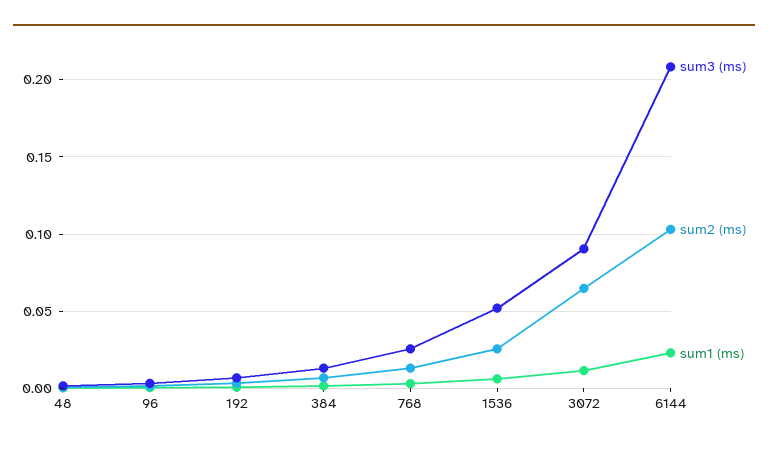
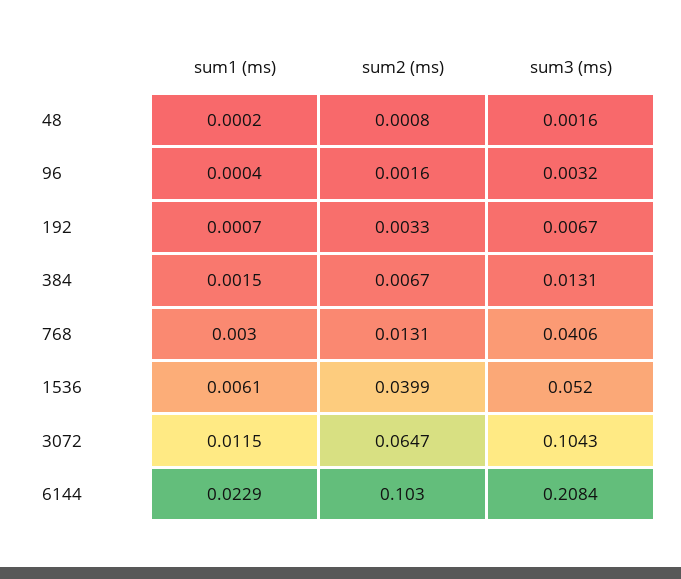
  {
    "sum3 (ms)": {
      "48": 0.0016,
      "96": 0.0032,
      "192": 0.0067,
      "384": 0.0131,
-     "768": 0.025,
+     "768": 0.0406,
      "1536": 0.052,
-     "3072": 0.09,
+     "3072": 0.1043,
      "6144": 0.2084
    },
    "sum2 (ms)": {
      "48": 0.0008,
      "96": 0.0016,
      "192": 0.0033,
      "384": 0.0067,
      "768": 0.0131,
-     "1536": 0.025,
+     "1536": 0.0399,
      "3072": 0.0647,
      "6144": 0.103
    },
    "sum1 (ms)": {
      "48": 0.0002,
      "96": 0.0004,
      "192": 0.0007,
      "384": 0.0015,
      "768": 0.003,
      "1536": 0.0061,
      "3072": 0.0115,
      "6144": 0.0229
    }
  }

